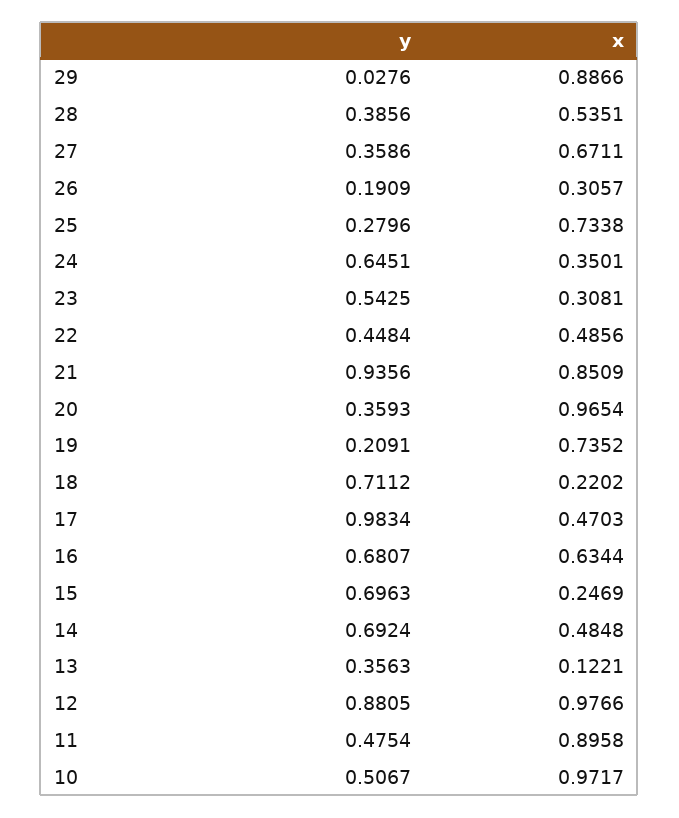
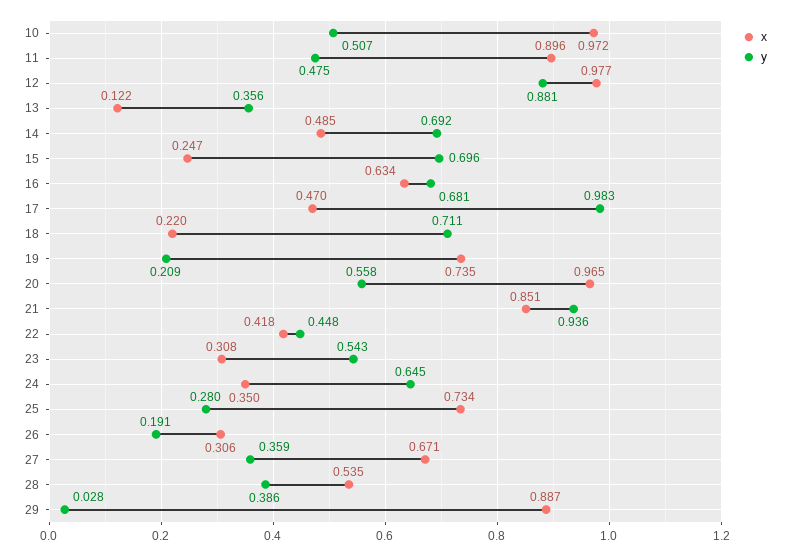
  {
    "y": {
      "29": 0.0276,
      "28": 0.3856,
      "27": 0.3586,
      "26": 0.1909,
      "25": 0.2796,
      "24": 0.6451,
      "23": 0.5425,
      "22": 0.4484,
      "21": 0.9356,
-     "20": 0.3593,
+     "20": 0.558,
      "19": 0.2091,
      "18": 0.7112,
      "17": 0.9834,
      "16": 0.6807,
      "15": 0.6963,
      "14": 0.6924,
      "13": 0.3563,
      "12": 0.8805,
      "11": 0.4754,
      "10": 0.5067
    },
    "x": {
      "29": 0.8866,
      "28": 0.5351,
      "27": 0.6711,
      "26": 0.3057,
      "25": 0.7338,
      "24": 0.3501,
      "23": 0.3081,
-     "22": 0.4856,
+     "22": 0.418,
      "21": 0.8509,
      "20": 0.9654,
      "19": 0.7352,
      "18": 0.2202,
      "17": 0.4703,
      "16": 0.6344,
      "15": 0.2469,
      "14": 0.4848,
      "13": 0.1221,
      "12": 0.9766,
      "11": 0.8958,
      "10": 0.9717
    }
  }

